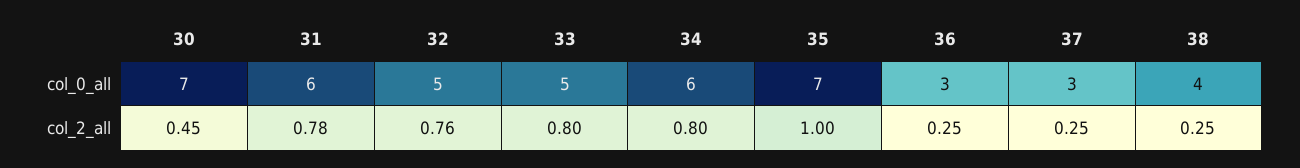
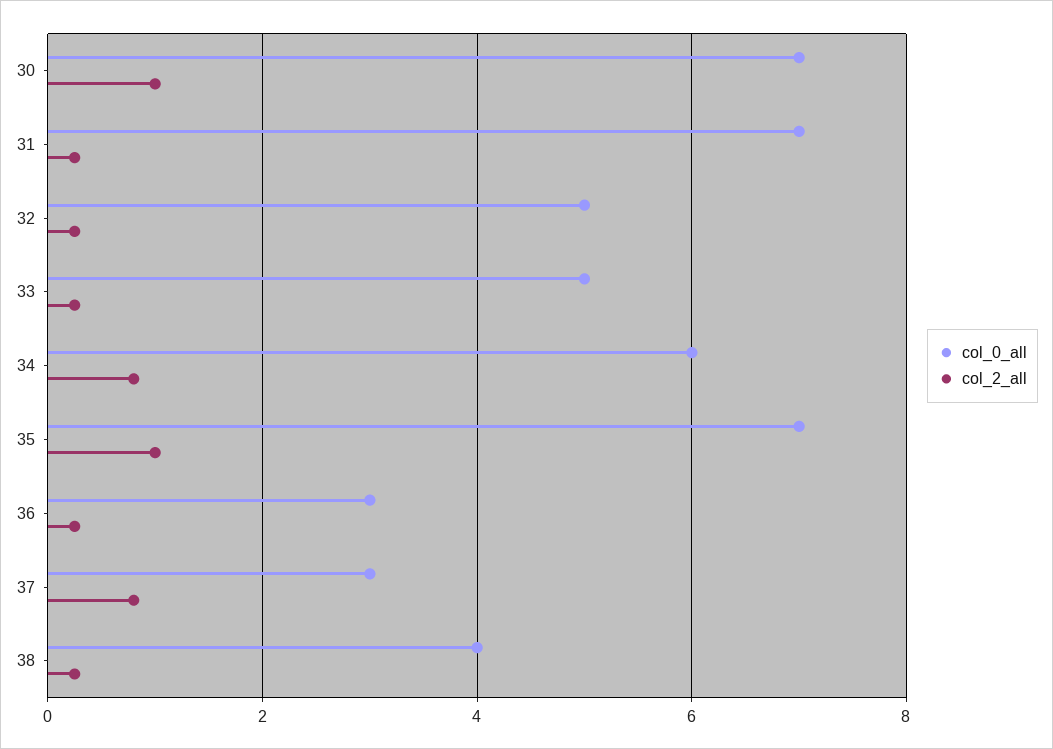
  {
    "col_0_all": {
      "30": 7,
-     "31": 6,
+     "31": 7,
      "32": 5,
      "33": 5,
      "34": 6,
      "35": 7,
      "36": 3,
      "37": 3,
      "38": 4
    },
    "col_2_all": {
-     "30": 0.45,
+     "30": 1,
-     "31": 0.78,
+     "31": 0.2,
-     "32": 0.76,
+     "32": 0.2,
-     "33": 0.8,
+     "33": 0.2,
      "34": 0.8,
      "35": 1,
      "36": 0.25,
-     "37": 0.25,
+     "37": 0.8,
      "38": 0.25
    }
  }

